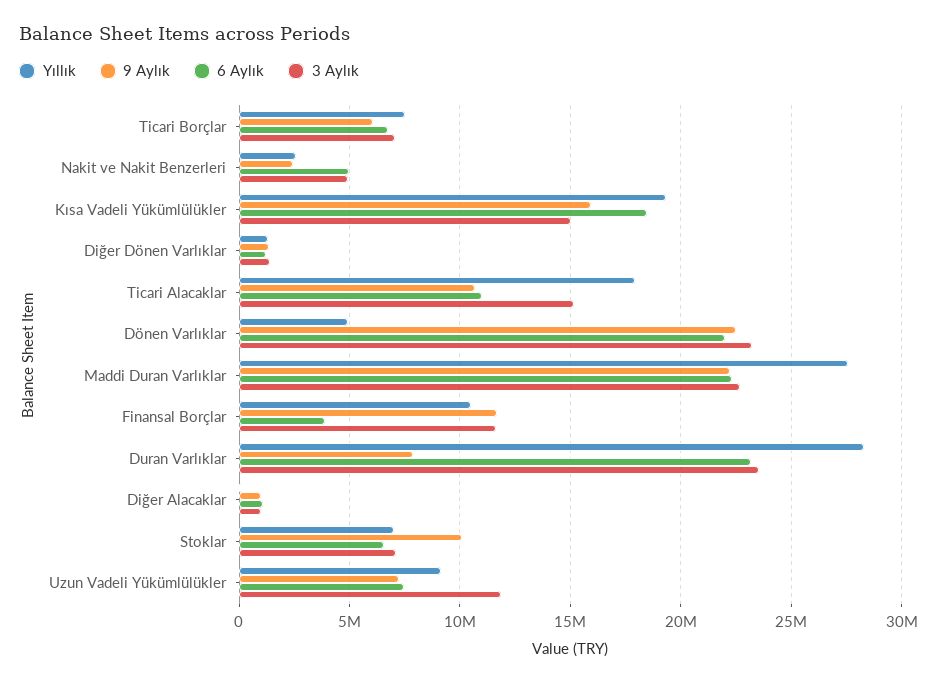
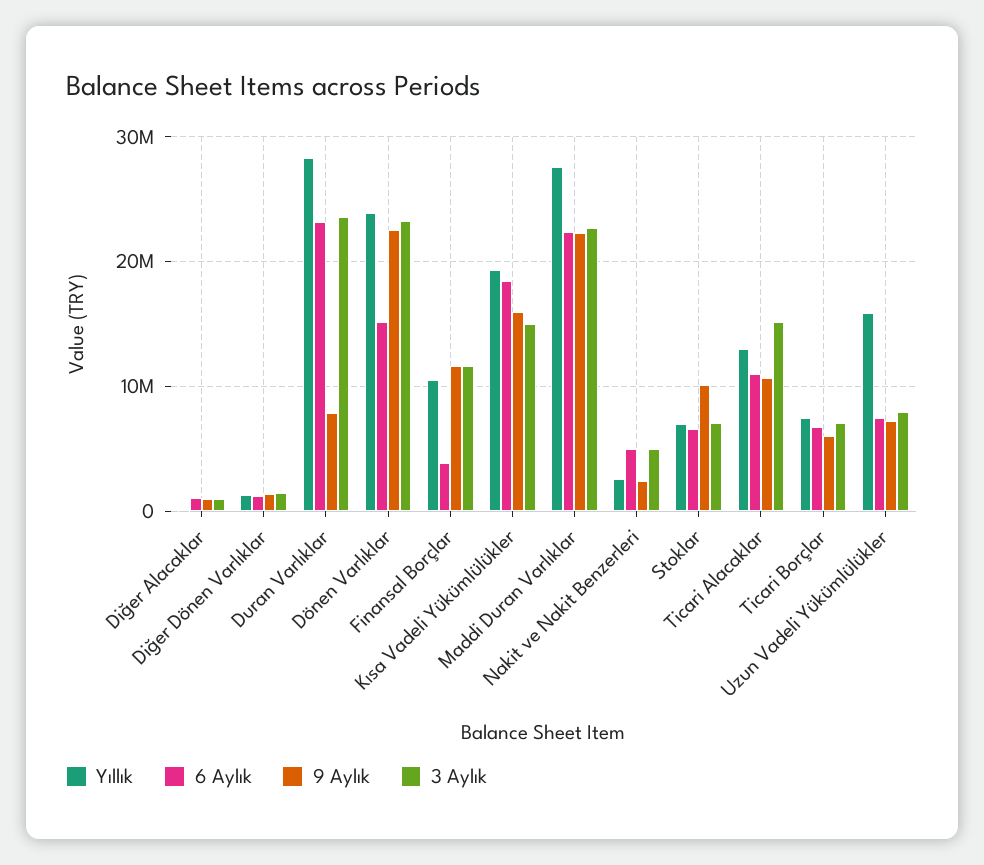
  {
    "Yıllık": {
      "Ticari Borçlar": 7500000,
      "Nakit ve Nakit Benzerleri": 2500000,
      "Kısa Vadeli Yükümlülükler": 19500000,
      "Diğer Dönen Varlıklar": 1500000,
-     "Ticari Alacaklar": 18000000,
+     "Ticari Alacaklar": 13000000,
-     "Dönen Varlıklar": 5000000,
+     "Dönen Varlıklar": 24000000,
      "Maddi Duran Varlıklar": 27500000,
      "Finansal Borçlar": 10500000,
      "Duran Varlıklar": 28500000,
      "Diğer Alacaklar": 0,
      "Stoklar": 7000000,
-     "Uzun Vadeli Yükümlülükler": 9000000
+     "Uzun Vadeli Yükümlülükler": 16000000
    },
    "9 Aylık": {
      "Ticari Borçlar": 6000000,
      "Nakit ve Nakit Benzerleri": 2500000,
      "Kısa Vadeli Yükümlülükler": 16000000,
      "Diğer Dönen Varlıklar": 1500000,
      "Ticari Alacaklar": 10500000,
      "Dönen Varlıklar": 22500000,
      "Maddi Duran Varlıklar": 22000000,
      "Finansal Borçlar": 11500000,
      "Duran Varlıklar": 8000000,
      "Diğer Alacaklar": 1000000,
      "Stoklar": 10000000,
      "Uzun Vadeli Yükümlülükler": 7000000
    },
    "6 Aylık": {
      "Ticari Borçlar": 7000000,
      "Nakit ve Nakit Benzerleri": 5000000,
      "Kısa Vadeli Yükümlülükler": 18500000,
      "Diğer Dönen Varlıklar": 1000000,
      "Ticari Alacaklar": 11000000,
-     "Dönen Varlıklar": 22000000,
+     "Dönen Varlıklar": 15000000,
      "Maddi Duran Varlıklar": 22500000,
      "Finansal Borçlar": 4000000,
      "Duran Varlıklar": 23000000,
      "Diğer Alacaklar": 1000000,
      "Stoklar": 6500000,
      "Uzun Vadeli Yükümlülükler": 7500000
    },
    "3 Aylık": {
      "Ticari Borçlar": 7000000,
      "Nakit ve Nakit Benzerleri": 5000000,
      "Kısa Vadeli Yükümlülükler": 15000000,
      "Diğer Dönen Varlıklar": 1500000,
      "Ticari Alacaklar": 15000000,
      "Dönen Varlıklar": 23000000,
      "Maddi Duran Varlıklar": 22500000,
      "Finansal Borçlar": 11500000,
      "Duran Varlıklar": 23500000,
      "Diğer Alacaklar": 1000000,
      "Stoklar": 7000000,
-     "Uzun Vadeli Yükümlülükler": 12000000
+     "Uzun Vadeli Yükümlülükler": 8000000
    }
  }

